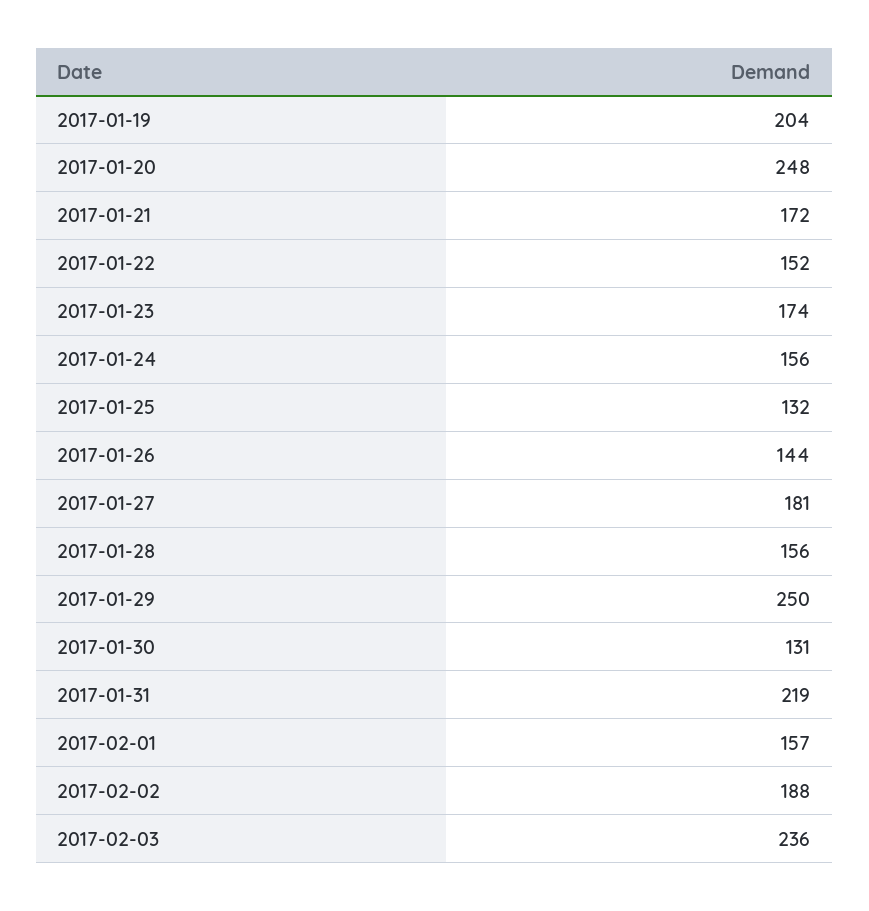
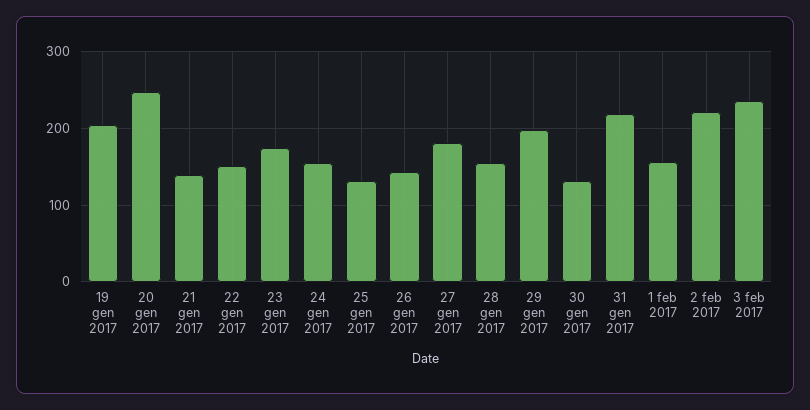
  {
    "2017-01-19": 204,
    "2017-01-20": 248,
-   "2017-01-21": 172,
+   "2017-01-21": 140,
    "2017-01-22": 152,
    "2017-01-23": 174,
    "2017-01-24": 156,
    "2017-01-25": 132,
    "2017-01-26": 144,
    "2017-01-27": 181,
    "2017-01-28": 156,
-   "2017-01-29": 250,
+   "2017-01-29": 200,
    "2017-01-30": 131,
    "2017-01-31": 219,
    "2017-02-01": 157,
-   "2017-02-02": 188,
+   "2017-02-02": 220,
    "2017-02-03": 236
  }

